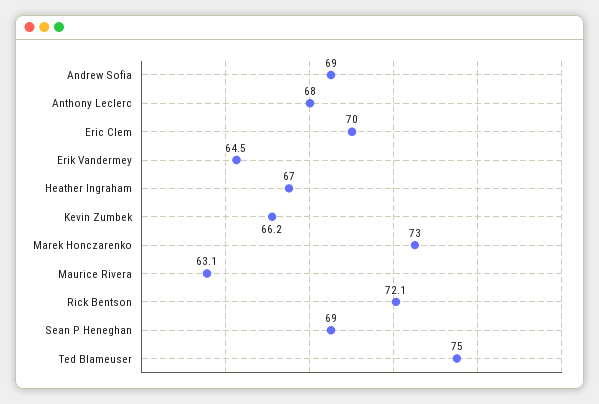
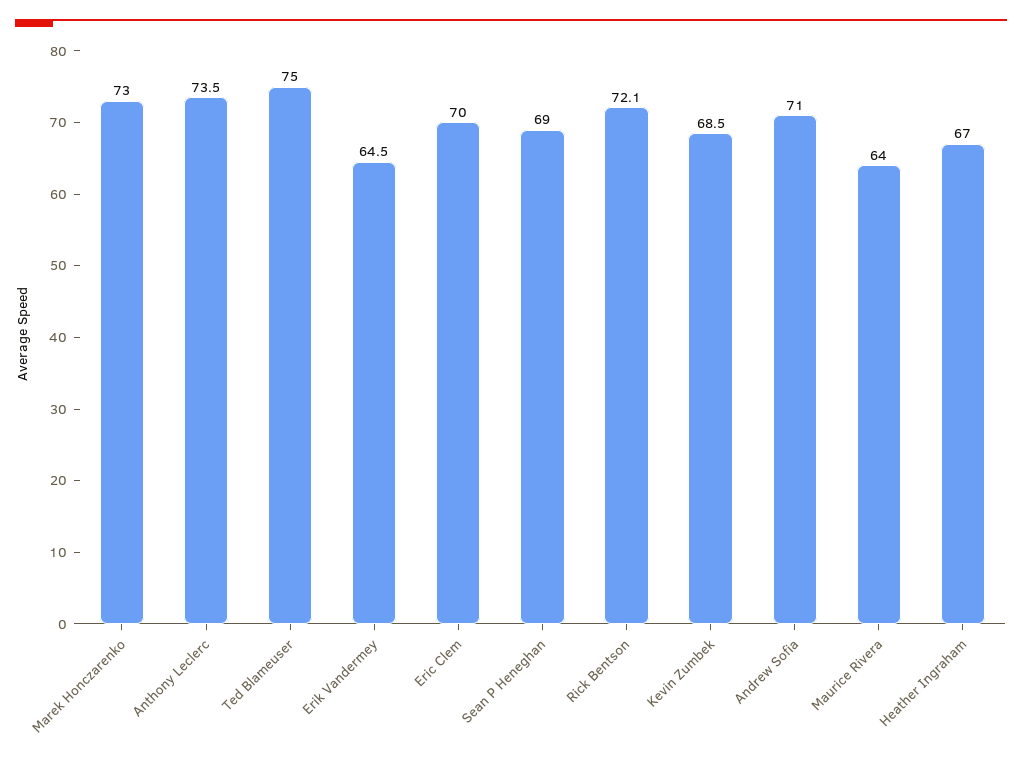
  {
-   "Andrew Sofia": 69,
+   "Andrew Sofia": 71,
-   "Anthony Leclerc": 68,
+   "Anthony Leclerc": 73.5,
    "Eric Clem": 70,
    "Erik Vandermey": 64.5,
    "Heather Ingraham": 67,
-   "Kevin Zumbek": 66.2,
+   "Kevin Zumbek": 68.5,
    "Marek Honczarenko": 73,
-   "Maurice Rivera": 63.1,
+   "Maurice Rivera": 64,
    "Rick Bentson": 72.1,
    "Sean P Heneghan": 69,
    "Ted Blameuser": 75
  }

